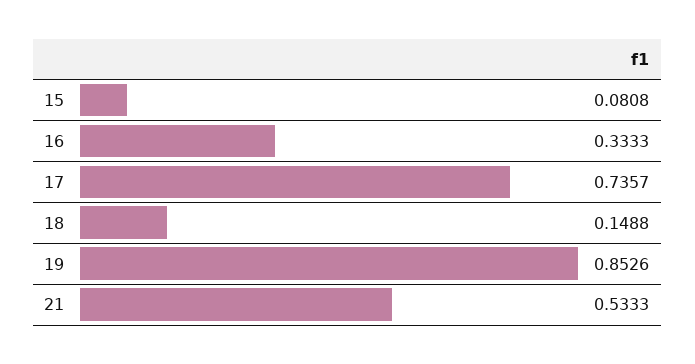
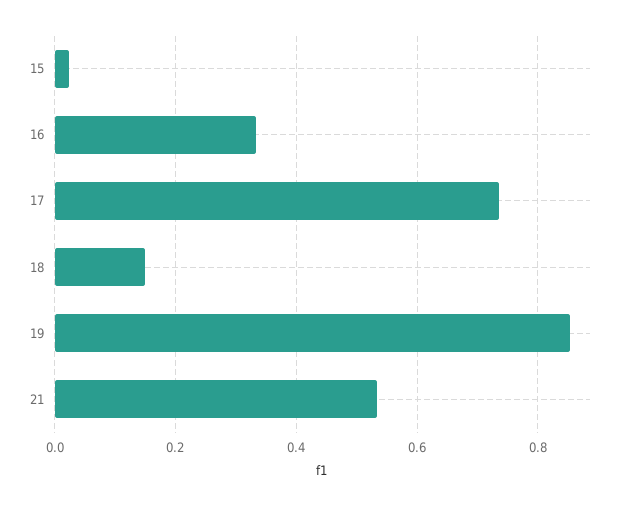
  {
-   "15": 0.0808,
+   "15": 0.02,
    "16": 0.3333,
    "17": 0.7357,
    "18": 0.1488,
    "19": 0.8526,
    "21": 0.5333
  }

